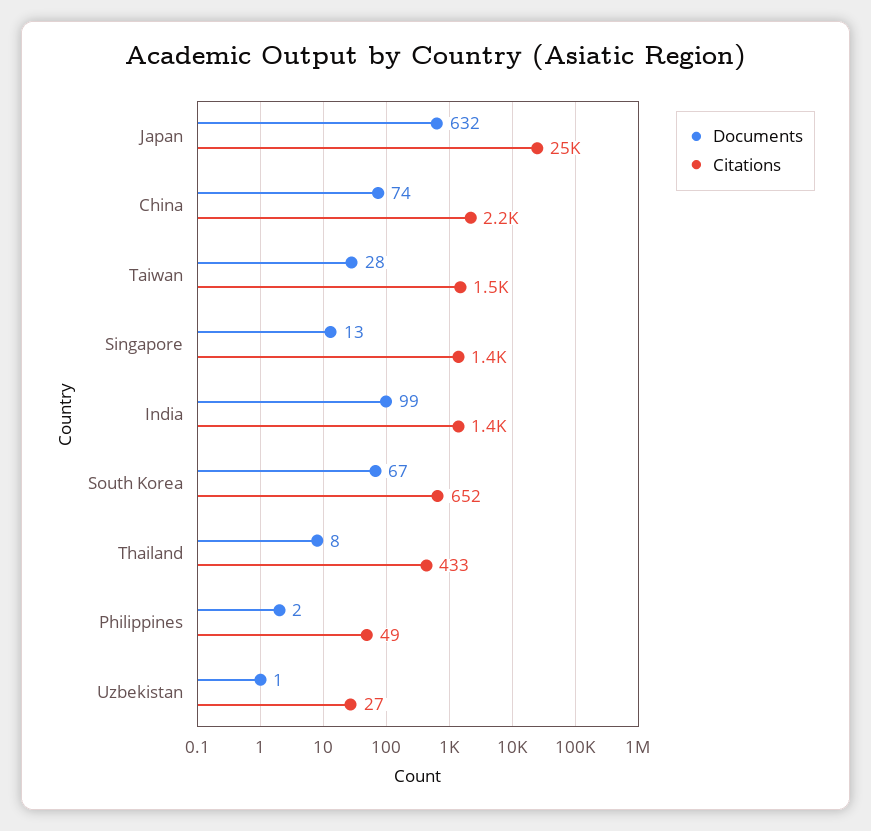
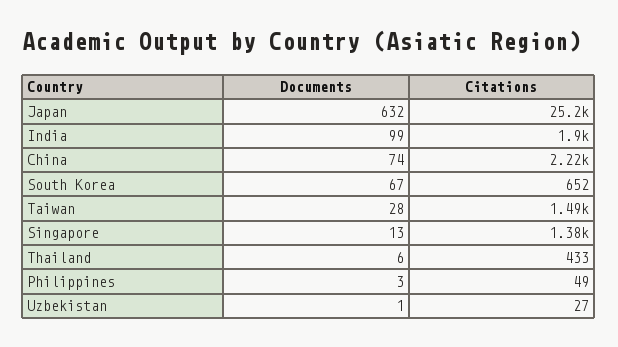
  {
    "Documents": {
      "Japan": 632,
      "China": 74,
      "Taiwan": 28,
      "Singapore": 13,
      "India": 99,
      "South Korea": 67,
-     "Thailand": 8,
+     "Thailand": 6,
-     "Philippines": 2,
+     "Philippines": 3,
      "Uzbekistan": 1
    },
    "Citations": {
      "Japan": 25200,
      "China": 2220,
      "Taiwan": 1490,
      "Singapore": 1380,
-     "India": 1400,
+     "India": 1900,
      "South Korea": 652,
      "Thailand": 433,
      "Philippines": 49,
      "Uzbekistan": 27
    }
  }

